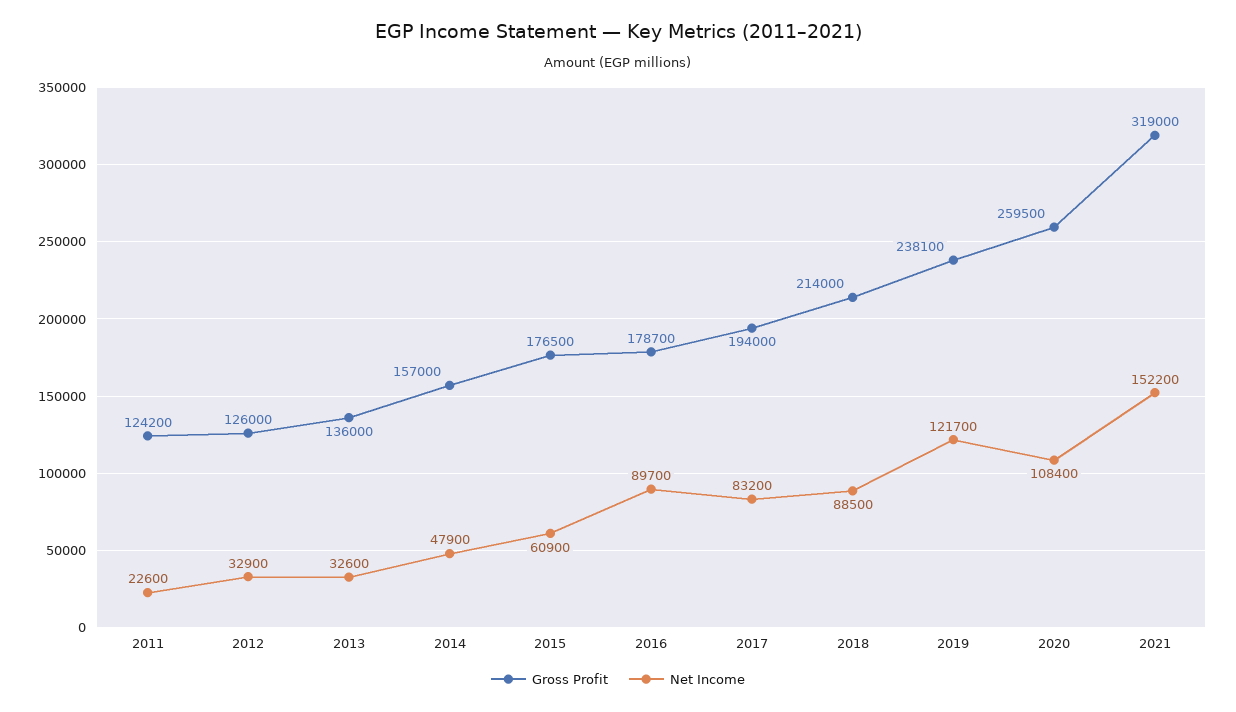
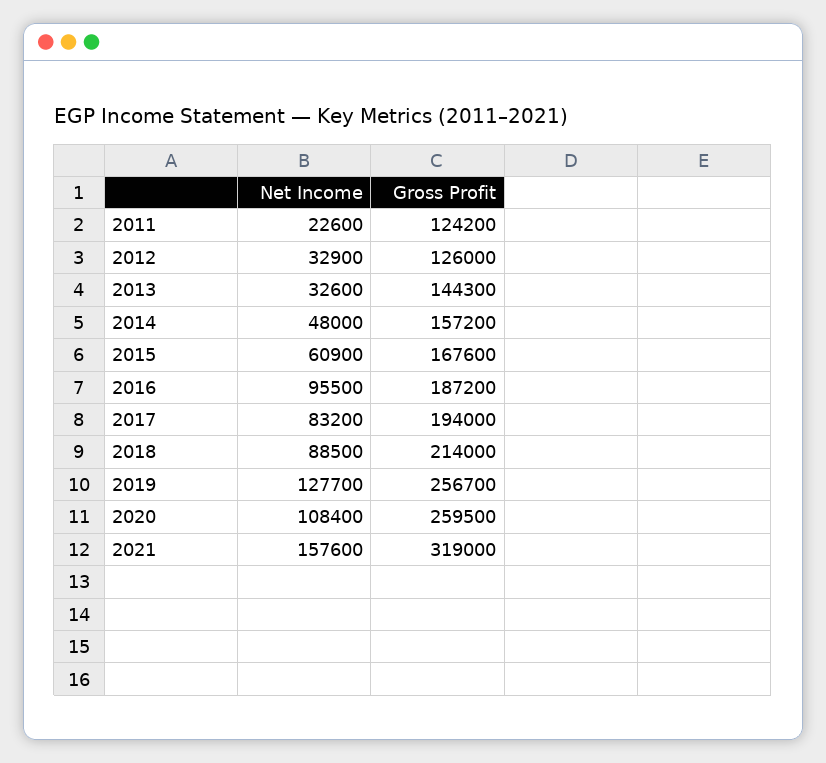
  {
    "Gross Profit": {
      "2011": 124200,
      "2012": 126000,
-     "2013": 136000,
+     "2013": 144300,
-     "2014": 157000,
+     "2014": 157200,
-     "2015": 176500,
+     "2015": 167600,
-     "2016": 178700,
+     "2016": 187200,
      "2017": 194000,
      "2018": 214000,
-     "2019": 238100,
+     "2019": 256700,
      "2020": 259500,
      "2021": 319000
    },
    "Net Income": {
      "2011": 22600,
      "2012": 32900,
      "2013": 32600,
-     "2014": 47900,
+     "2014": 48000,
      "2015": 60900,
-     "2016": 89700,
+     "2016": 95500,
      "2017": 83200,
      "2018": 88500,
-     "2019": 121700,
+     "2019": 127700,
      "2020": 108400,
-     "2021": 152200
+     "2021": 157600
    }
  }

